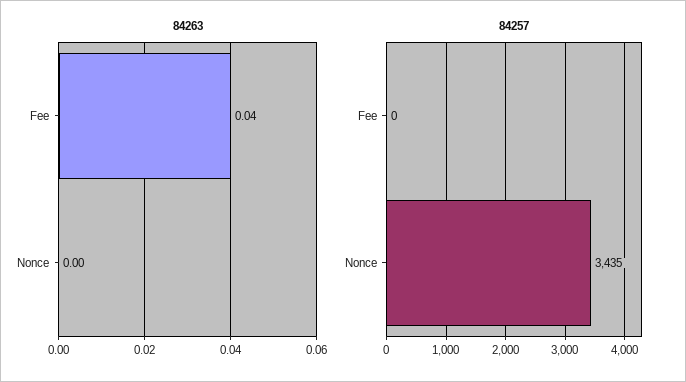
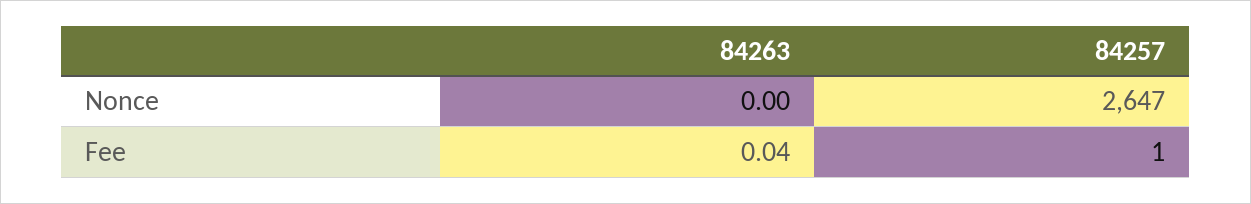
  {
    "84263": {
      "Fee": 0.04,
      "Nonce": 0
    },
    "84257": {
-     "Fee": 0,
+     "Fee": 1,
-     "Nonce": 3435
+     "Nonce": 2647
    }
  }

